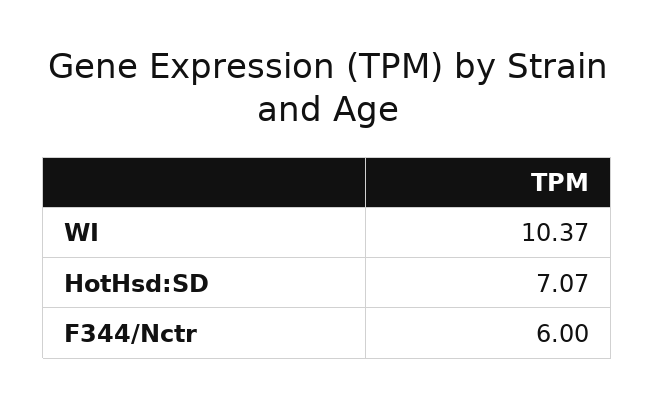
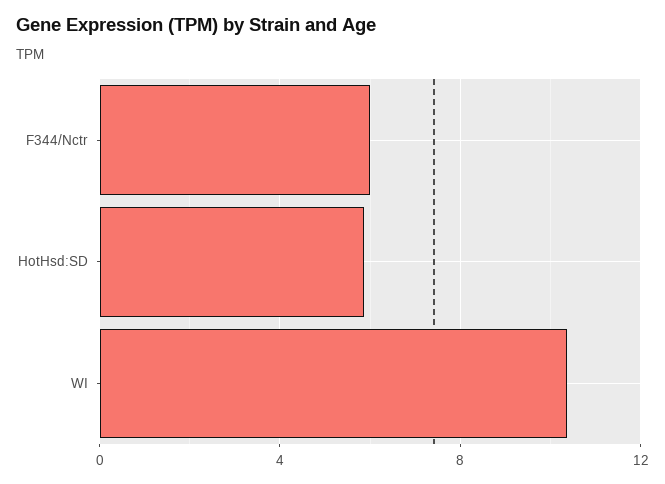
  {
    "WI": 10.37,
-   "HotHsd:SD": 7.07,
+   "HotHsd:SD": 6,
    "F344/Nctr": 6
  }

